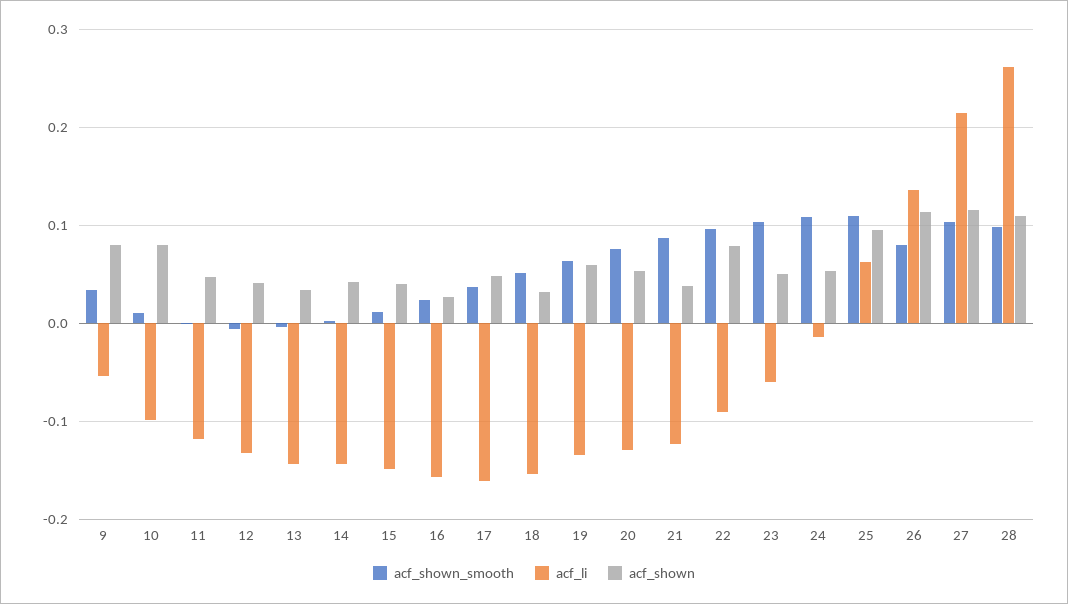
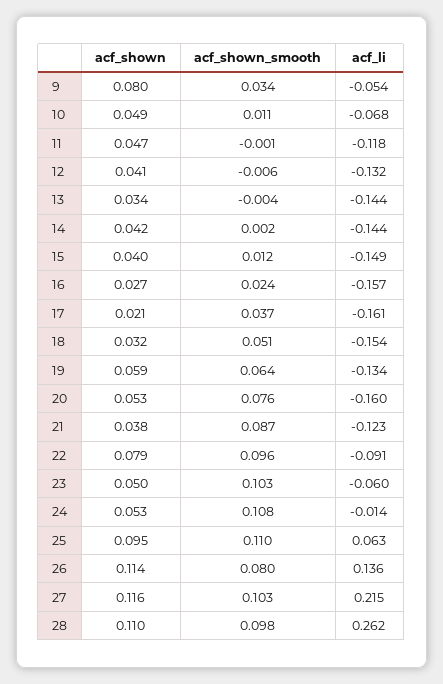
  {
    "acf_shown_smooth": {
      "9": 0.034,
      "10": 0.011,
      "11": -0.001,
      "12": -0.006,
      "13": -0.004,
      "14": 0.002,
      "15": 0.012,
      "16": 0.024,
      "17": 0.037,
      "18": 0.051,
      "19": 0.064,
      "20": 0.076,
      "21": 0.087,
      "22": 0.096,
      "23": 0.103,
      "24": 0.108,
      "25": 0.11,
      "26": 0.08,
      "27": 0.103,
      "28": 0.098
    },
    "acf_li": {
      "9": -0.054,
-     "10": -0.1,
+     "10": -0.068,
      "11": -0.118,
      "12": -0.132,
      "13": -0.144,
      "14": -0.144,
      "15": -0.149,
      "16": -0.157,
      "17": -0.161,
      "18": -0.154,
      "19": -0.134,
-     "20": -0.13,
+     "20": -0.16,
      "21": -0.123,
      "22": -0.091,
      "23": -0.06,
      "24": -0.014,
      "25": 0.063,
      "26": 0.136,
      "27": 0.215,
      "28": 0.262
    },
    "acf_shown": {
      "9": 0.08,
-     "10": 0.08,
+     "10": 0.049,
      "11": 0.047,
      "12": 0.041,
      "13": 0.034,
      "14": 0.042,
      "15": 0.04,
      "16": 0.027,
-     "17": 0.05,
+     "17": 0.021,
      "18": 0.032,
      "19": 0.059,
      "20": 0.053,
      "21": 0.038,
      "22": 0.079,
      "23": 0.05,
      "24": 0.053,
      "25": 0.095,
      "26": 0.114,
      "27": 0.116,
      "28": 0.11
    }
  }

